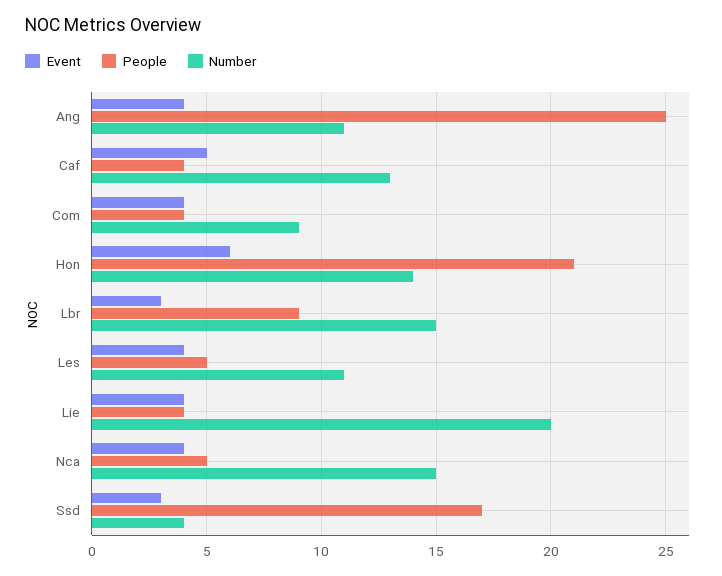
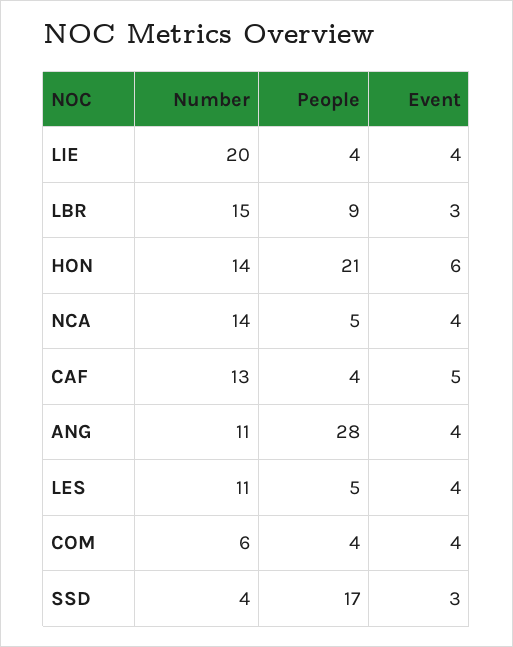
  {
    "Event": {
      "Ang": 4,
      "Caf": 5,
      "Com": 4,
      "Hon": 6,
      "Lbr": 3,
      "Les": 4,
      "Lie": 4,
      "Nca": 4,
      "Ssd": 3
    },
    "People": {
-     "Ang": 25,
+     "Ang": 28,
      "Caf": 4,
      "Com": 4,
      "Hon": 21,
      "Lbr": 9,
      "Les": 5,
      "Lie": 4,
      "Nca": 5,
      "Ssd": 17
    },
    "Number": {
      "Ang": 11,
      "Caf": 13,
-     "Com": 9,
+     "Com": 6,
      "Hon": 14,
      "Lbr": 15,
      "Les": 11,
      "Lie": 20,
-     "Nca": 15,
+     "Nca": 14,
      "Ssd": 4
    }
  }

